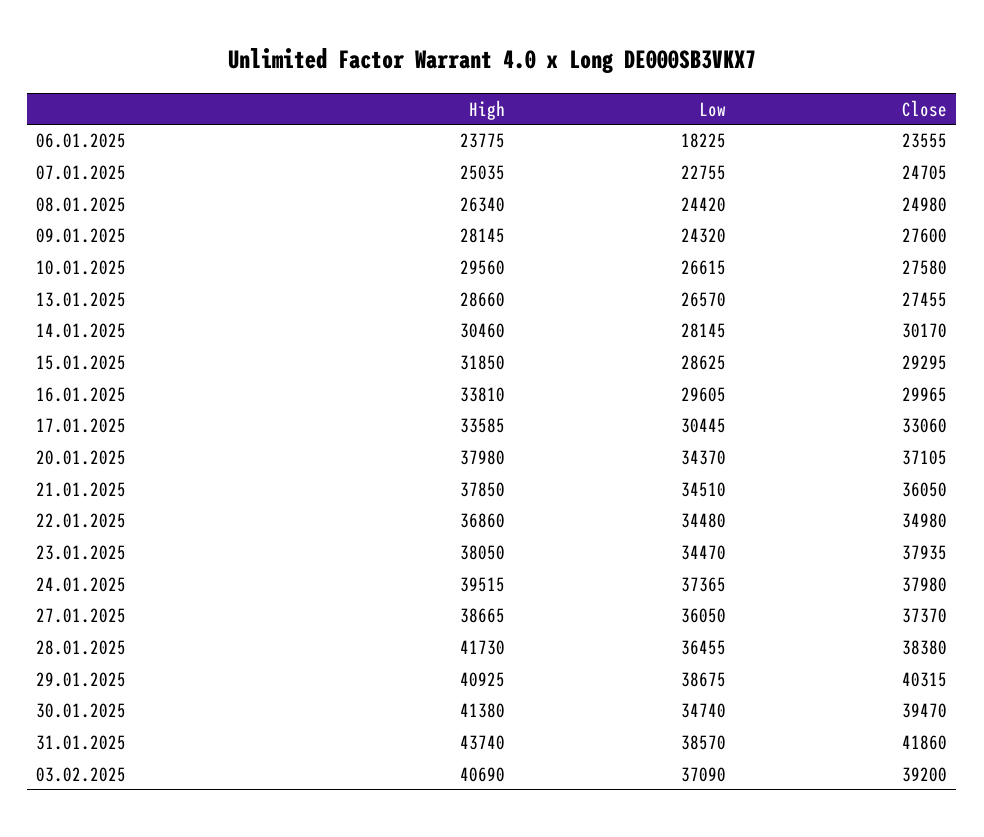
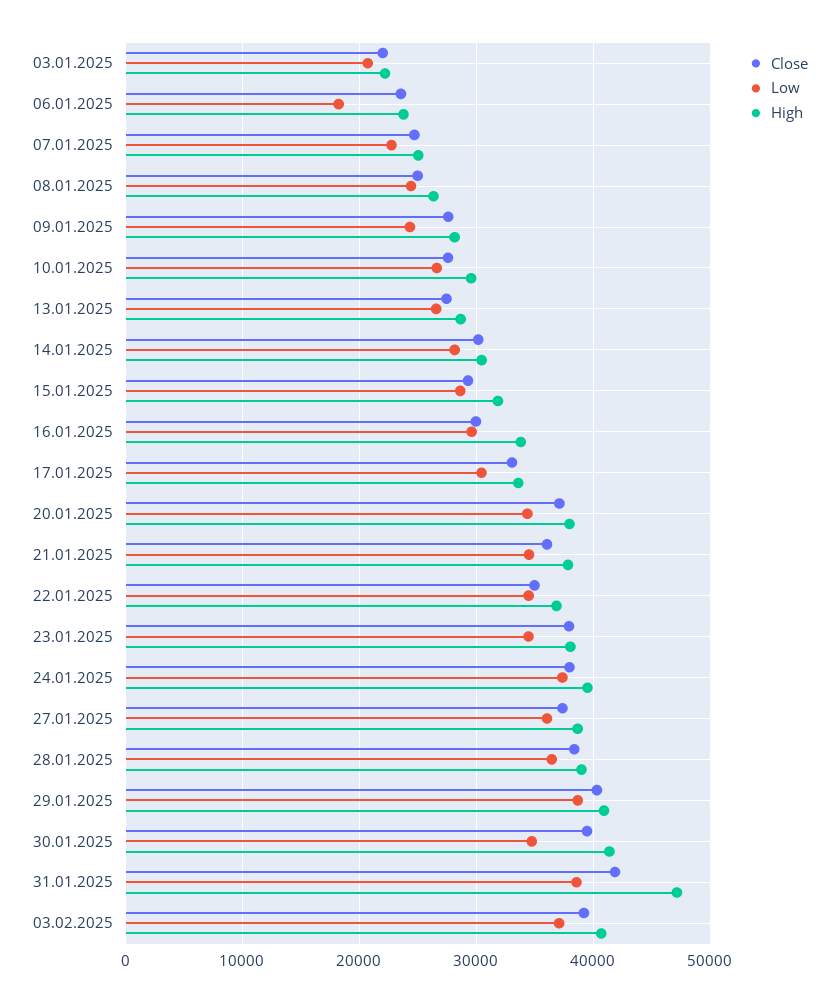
  {
    "High": {
      "06.01.2025": 23775,
      "07.01.2025": 25035,
      "08.01.2025": 26340,
      "09.01.2025": 28145,
      "10.01.2025": 29560,
      "13.01.2025": 28660,
      "14.01.2025": 30460,
      "15.01.2025": 31850,
      "16.01.2025": 33810,
      "17.01.2025": 33585,
      "20.01.2025": 37980,
      "21.01.2025": 37850,
      "22.01.2025": 36860,
      "23.01.2025": 38050,
      "24.01.2025": 39515,
      "27.01.2025": 38665,
-     "28.01.2025": 41730,
+     "28.01.2025": 39000,
      "29.01.2025": 40925,
      "30.01.2025": 41380,
-     "31.01.2025": 43740,
+     "31.01.2025": 47000,
-     "03.02.2025": 40690
+     "03.02.2025": 40690,
+     "03.01.2025": 22000
    },
    "Low": {
      "06.01.2025": 18225,
      "07.01.2025": 22755,
      "08.01.2025": 24420,
      "09.01.2025": 24320,
      "10.01.2025": 26615,
      "13.01.2025": 26570,
      "14.01.2025": 28145,
      "15.01.2025": 28625,
      "16.01.2025": 29605,
      "17.01.2025": 30445,
      "20.01.2025": 34370,
      "21.01.2025": 34510,
      "22.01.2025": 34480,
      "23.01.2025": 34470,
      "24.01.2025": 37365,
      "27.01.2025": 36050,
      "28.01.2025": 36455,
      "29.01.2025": 38675,
      "30.01.2025": 34740,
      "31.01.2025": 38570,
-     "03.02.2025": 37090
+     "03.02.2025": 37090,
+     "03.01.2025": 21000
    },
    "Close": {
      "06.01.2025": 23555,
      "07.01.2025": 24705,
      "08.01.2025": 24980,
      "09.01.2025": 27600,
      "10.01.2025": 27580,
      "13.01.2025": 27455,
      "14.01.2025": 30170,
      "15.01.2025": 29295,
      "16.01.2025": 29965,
      "17.01.2025": 33060,
      "20.01.2025": 37105,
      "21.01.2025": 36050,
      "22.01.2025": 34980,
      "23.01.2025": 37935,
      "24.01.2025": 37980,
      "27.01.2025": 37370,
      "28.01.2025": 38380,
      "29.01.2025": 40315,
      "30.01.2025": 39470,
      "31.01.2025": 41860,
-     "03.02.2025": 39200
+     "03.02.2025": 39200,
+     "03.01.2025": 22000
    }
  }

